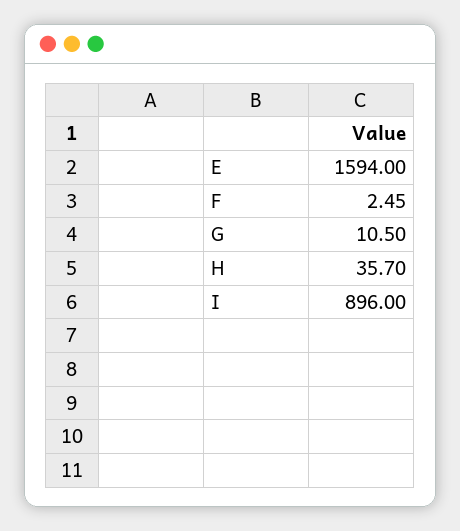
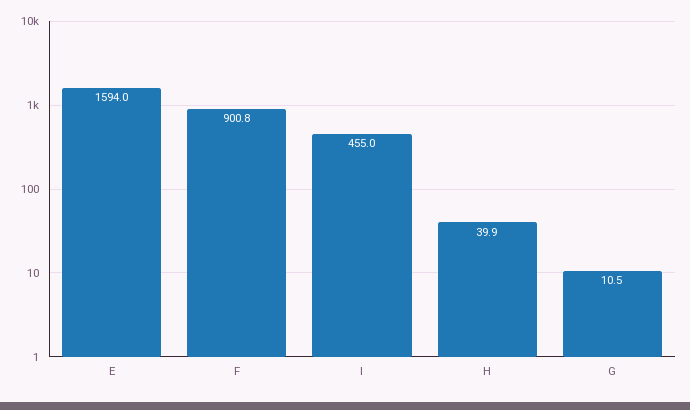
  {
    "E": 1594,
-   "F": 2.45,
+   "F": 900.8,
    "G": 10.5,
-   "H": 35.7,
+   "H": 39.9,
-   "I": 896
+   "I": 455
  }

